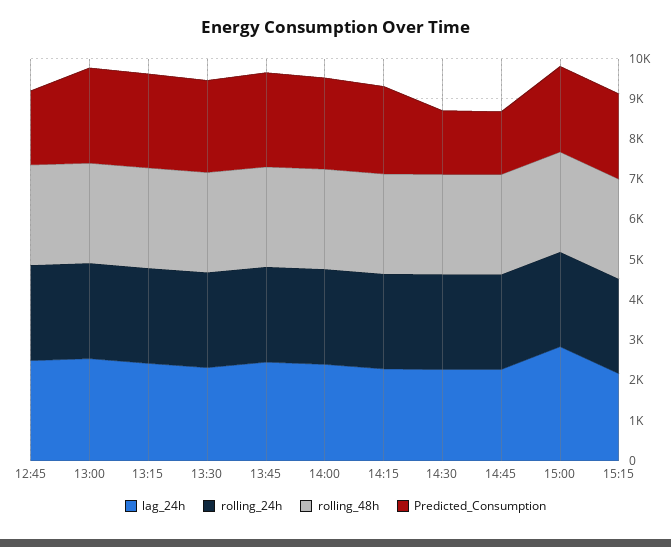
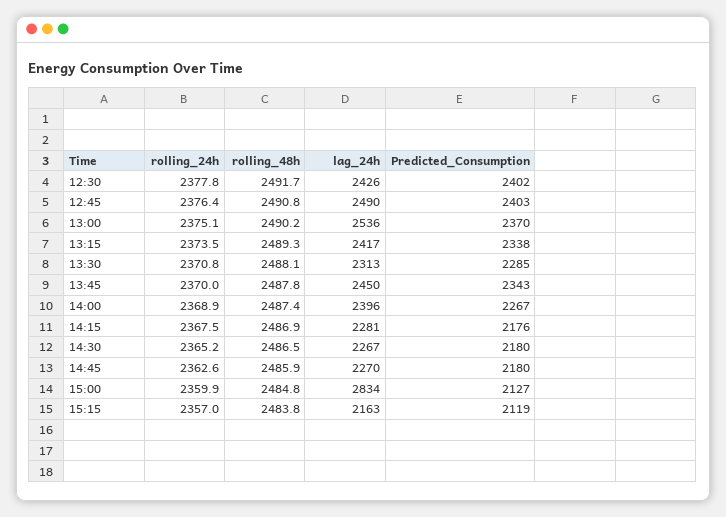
  {
    "lag_24h": {
      "12:45": 2490,
      "13:00": 2536,
      "13:15": 2417,
      "13:30": 2313,
      "13:45": 2450,
      "14:00": 2396,
      "14:15": 2281,
      "14:30": 2267,
      "14:45": 2270,
      "15:00": 2834,
-     "15:15": 2163
+     "15:15": 2163,
+     "12:30": 2426
    },
    "rolling_24h": {
      "12:45": 2376.4,
      "13:00": 2375.1,
      "13:15": 2373.5,
      "13:30": 2370.8,
      "13:45": 2370,
      "14:00": 2368.9,
      "14:15": 2367.5,
      "14:30": 2365.2,
      "14:45": 2362.6,
      "15:00": 2359.9,
-     "15:15": 2357
+     "15:15": 2357,
+     "12:30": 2377.8
    },
    "rolling_48h": {
      "12:45": 2490.8,
      "13:00": 2490.2,
      "13:15": 2489.3,
      "13:30": 2488.1,
      "13:45": 2487.8,
      "14:00": 2487.4,
      "14:15": 2486.9,
      "14:30": 2486.5,
      "14:45": 2485.9,
      "15:00": 2484.8,
-     "15:15": 2483.8
+     "15:15": 2483.8,
+     "12:30": 2491.7
    },
    "Predicted_Consumption": {
-     "12:45": 1800,
+     "12:45": 2403,
      "13:00": 2370,
      "13:15": 2338,
      "13:30": 2285,
      "13:45": 2343,
      "14:00": 2267,
      "14:15": 2176,
-     "14:30": 1600,
+     "14:30": 2180,
-     "14:45": 1600,
+     "14:45": 2180,
      "15:00": 2127,
-     "15:15": 2119
+     "15:15": 2119,
+     "12:30": 2402
    }
  }

